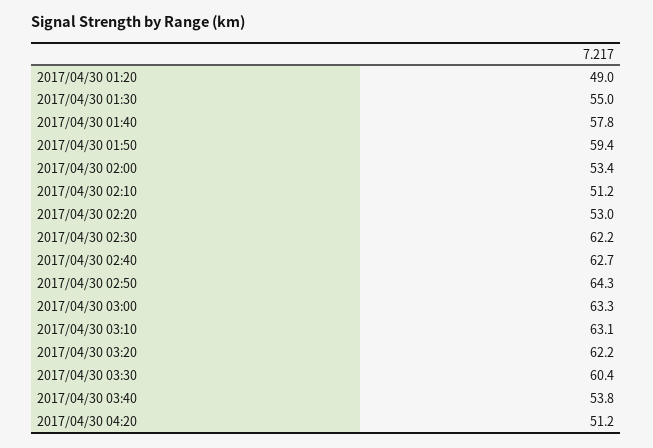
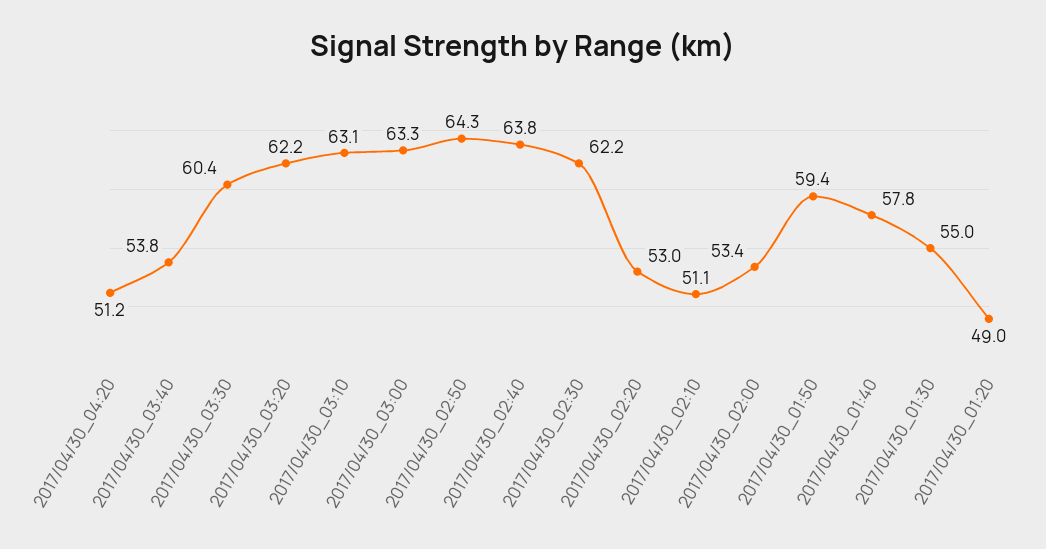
  {
    "2017/04/30 01:20": 49,
    "2017/04/30 01:30": 55,
    "2017/04/30 01:40": 57.8,
    "2017/04/30 01:50": 59.4,
    "2017/04/30 02:00": 53.4,
-   "2017/04/30 02:10": 51.2,
+   "2017/04/30 02:10": 51.1,
    "2017/04/30 02:20": 53,
    "2017/04/30 02:30": 62.2,
-   "2017/04/30 02:40": 62.7,
+   "2017/04/30 02:40": 63.8,
    "2017/04/30 02:50": 64.3,
    "2017/04/30 03:00": 63.3,
    "2017/04/30 03:10": 63.1,
    "2017/04/30 03:20": 62.2,
    "2017/04/30 03:30": 60.4,
    "2017/04/30 03:40": 53.8,
    "2017/04/30 04:20": 51.2
  }

